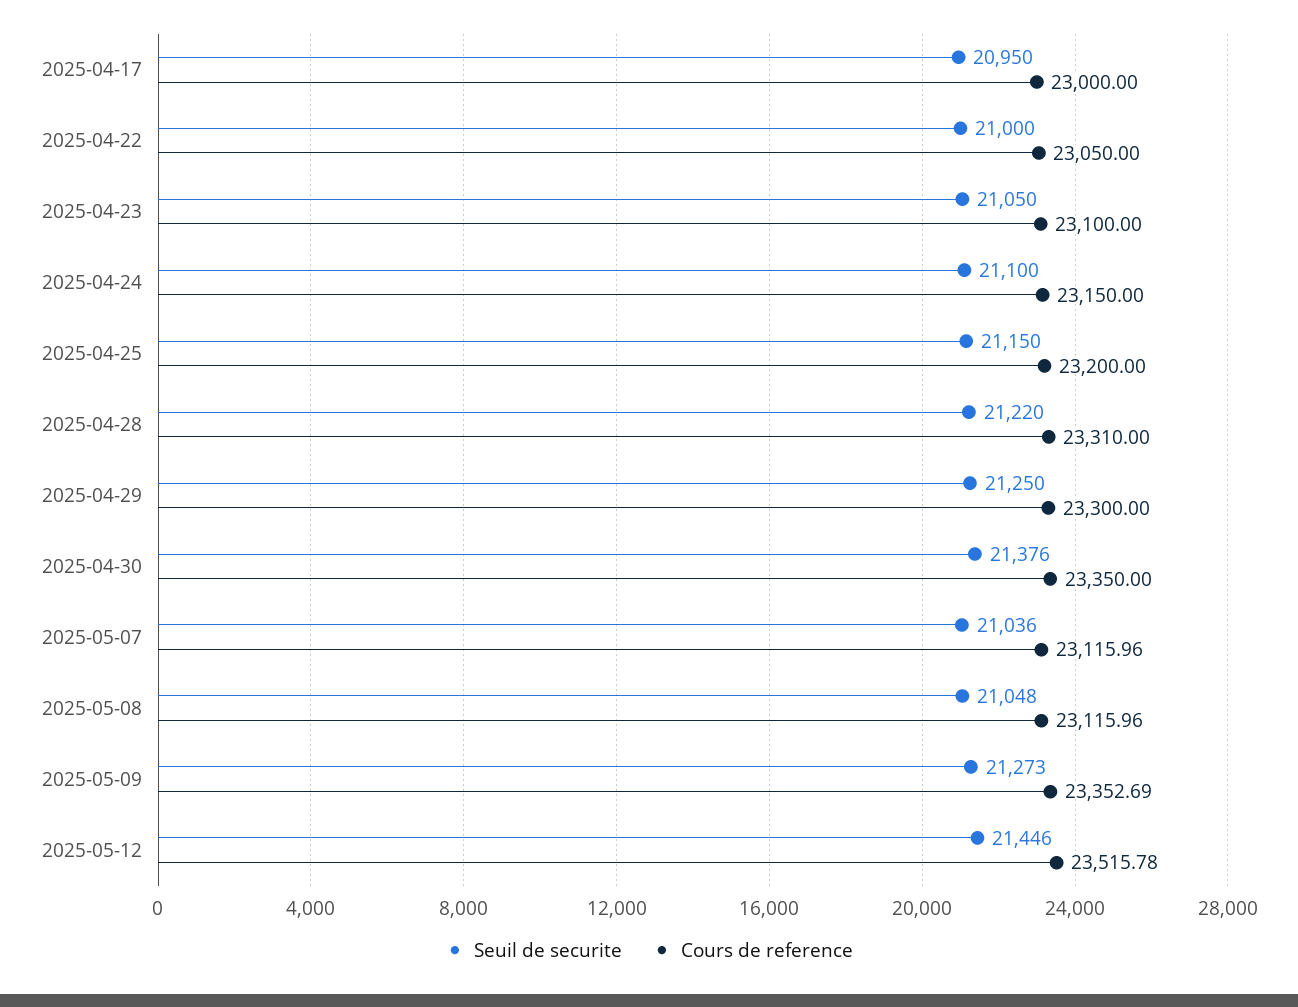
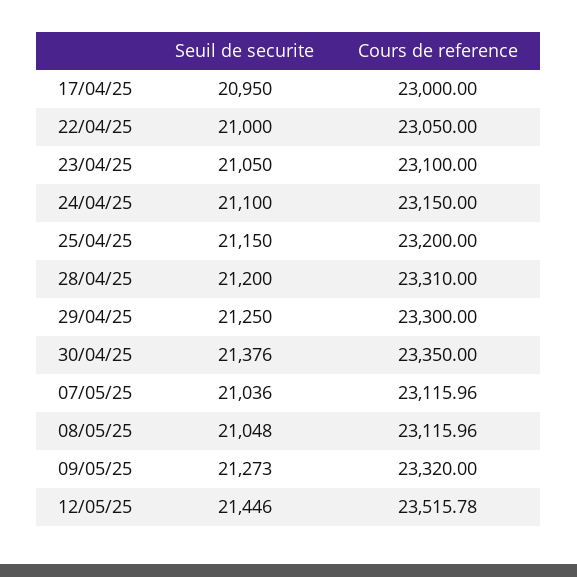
  {
    "Seuil de securite": {
      "2025-04-17": 20950,
      "2025-04-22": 21000,
      "2025-04-23": 21050,
      "2025-04-24": 21100,
      "2025-04-25": 21150,
-     "2025-04-28": 21220,
+     "2025-04-28": 21200,
      "2025-04-29": 21250,
      "2025-04-30": 21376,
      "2025-05-07": 21036,
      "2025-05-08": 21048,
      "2025-05-09": 21273,
      "2025-05-12": 21446
    },
    "Cours de reference": {
      "2025-04-17": 23000,
      "2025-04-22": 23050,
      "2025-04-23": 23100,
      "2025-04-24": 23150,
      "2025-04-25": 23200,
      "2025-04-28": 23310,
      "2025-04-29": 23300,
      "2025-04-30": 23350,
      "2025-05-07": 23115.96,
      "2025-05-08": 23115.96,
-     "2025-05-09": 23352.69,
+     "2025-05-09": 23320,
      "2025-05-12": 23515.78
    }
  }

